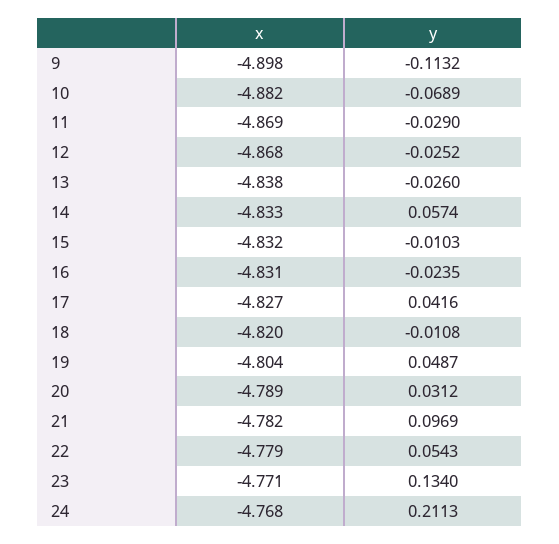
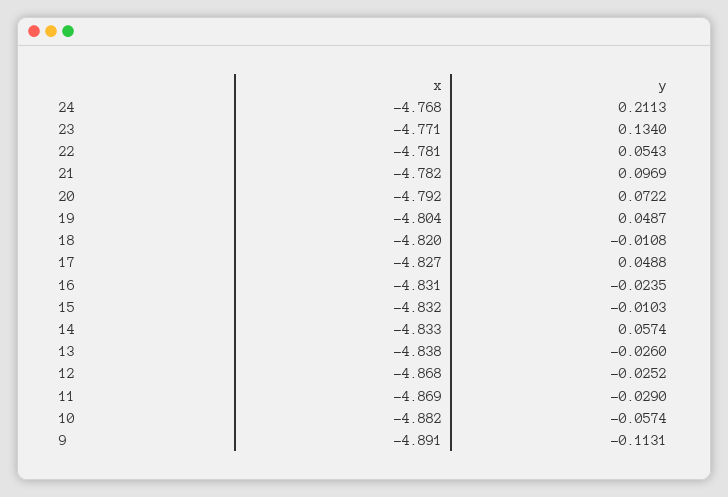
  {
    "x": {
-     "9": -4.898,
+     "9": -4.891,
      "10": -4.882,
      "11": -4.869,
      "12": -4.868,
      "13": -4.838,
      "14": -4.833,
      "15": -4.832,
      "16": -4.831,
      "17": -4.827,
      "18": -4.82,
      "19": -4.804,
-     "20": -4.789,
+     "20": -4.792,
      "21": -4.782,
-     "22": -4.779,
+     "22": -4.781,
      "23": -4.771,
      "24": -4.768
    },
    "y": {
-     "9": -0.1132,
+     "9": -0.1131,
-     "10": -0.0689,
+     "10": -0.0574,
      "11": -0.029,
      "12": -0.0252,
      "13": -0.026,
      "14": 0.0574,
      "15": -0.0103,
      "16": -0.0235,
-     "17": 0.0416,
+     "17": 0.0488,
      "18": -0.0108,
      "19": 0.0487,
-     "20": 0.0312,
+     "20": 0.0722,
      "21": 0.0969,
      "22": 0.0543,
      "23": 0.134,
      "24": 0.2113
    }
  }

